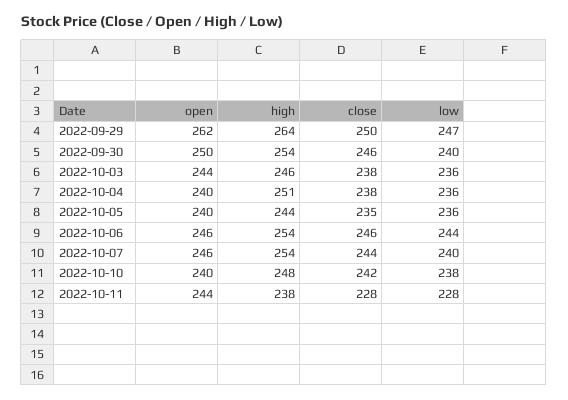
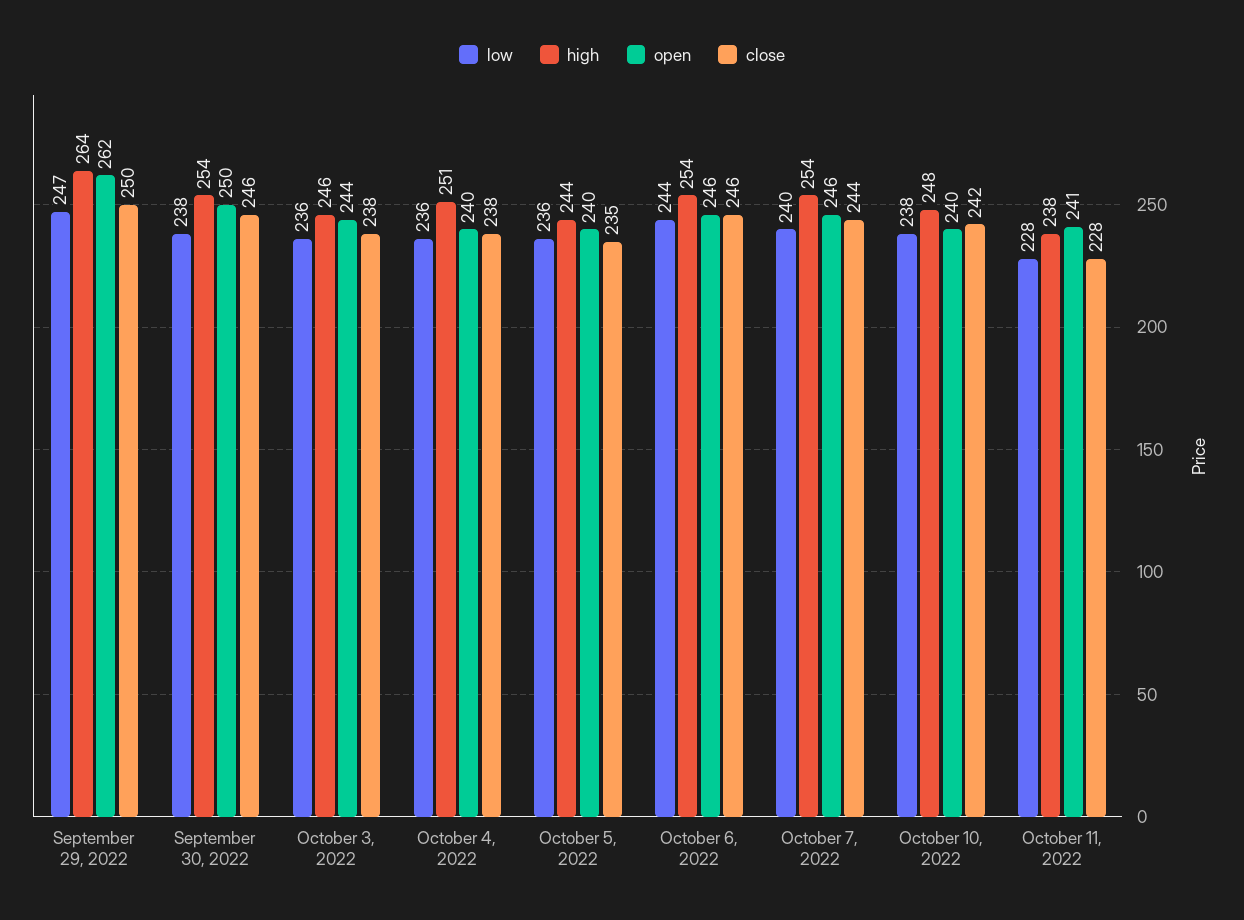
  {
    "open": {
      "2022-09-29": 262,
      "2022-09-30": 250,
      "2022-10-03": 244,
      "2022-10-04": 240,
      "2022-10-05": 240,
      "2022-10-06": 246,
      "2022-10-07": 246,
      "2022-10-10": 240,
-     "2022-10-11": 244
+     "2022-10-11": 241
    },
    "high": {
      "2022-09-29": 264,
      "2022-09-30": 254,
      "2022-10-03": 246,
      "2022-10-04": 251,
      "2022-10-05": 244,
      "2022-10-06": 254,
      "2022-10-07": 254,
      "2022-10-10": 248,
      "2022-10-11": 238
    },
    "close": {
      "2022-09-29": 250,
      "2022-09-30": 246,
      "2022-10-03": 238,
      "2022-10-04": 238,
      "2022-10-05": 235,
      "2022-10-06": 246,
      "2022-10-07": 244,
      "2022-10-10": 242,
      "2022-10-11": 228
    },
    "low": {
      "2022-09-29": 247,
-     "2022-09-30": 240,
+     "2022-09-30": 238,
      "2022-10-03": 236,
      "2022-10-04": 236,
      "2022-10-05": 236,
      "2022-10-06": 244,
      "2022-10-07": 240,
      "2022-10-10": 238,
      "2022-10-11": 228
    }
  }

